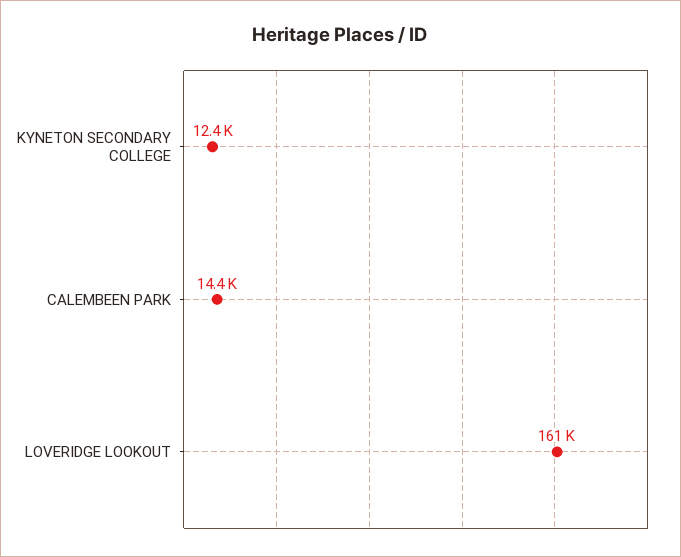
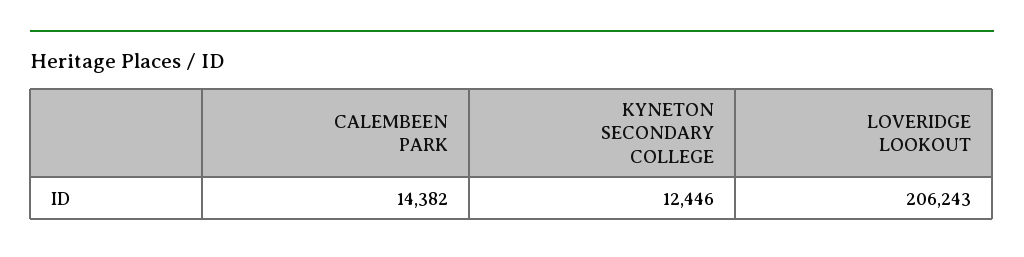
  {
    "KYNETON SECONDARY COLLEGE": 12446,
    "CALEMBEEN PARK": 14382,
-   "LOVERIDGE LOOKOUT": 161000
+   "LOVERIDGE LOOKOUT": 206243
  }

